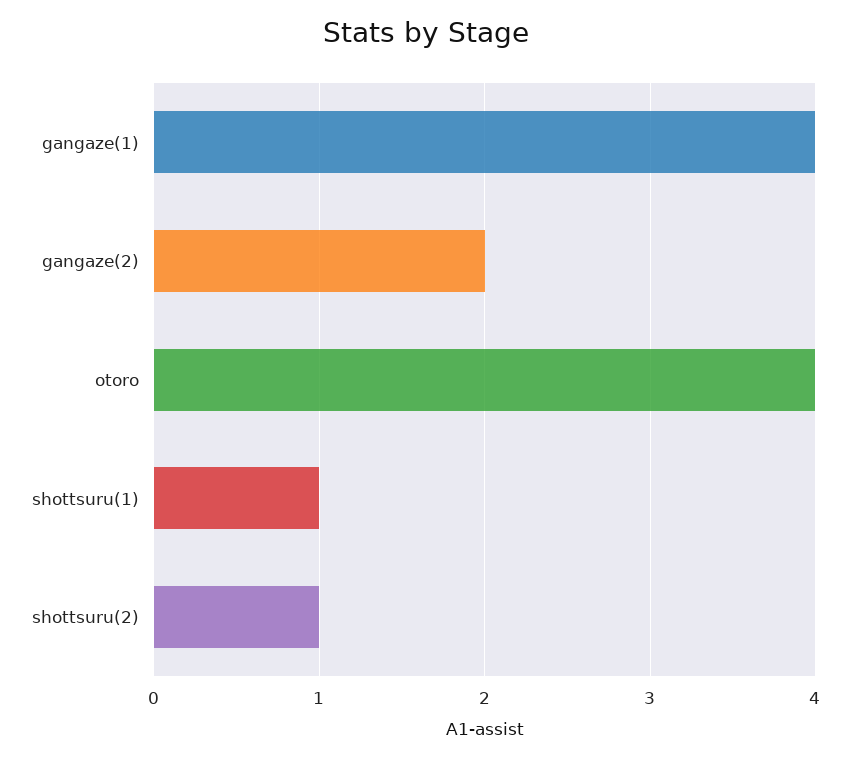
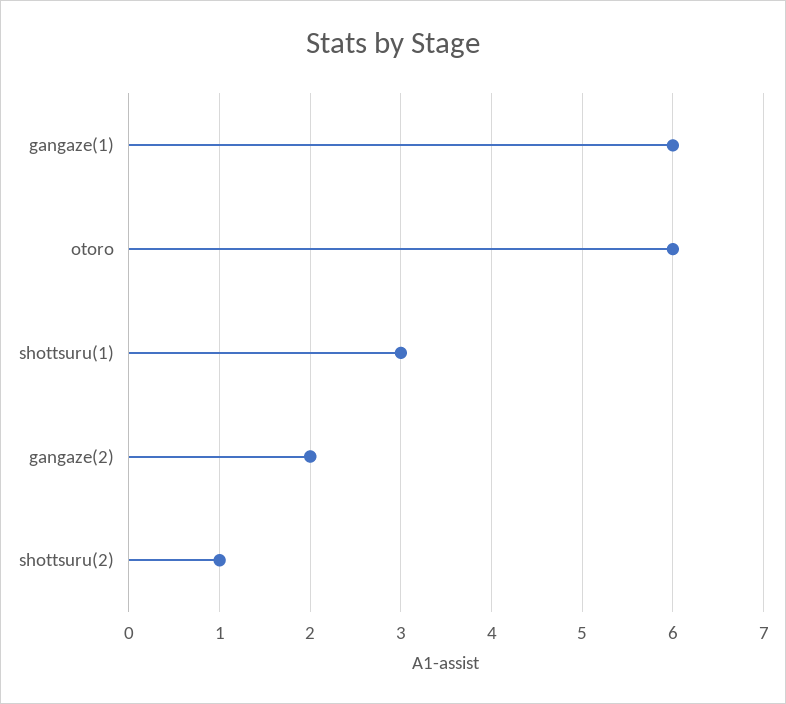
  {
-   "gangaze(1)": 4,
+   "gangaze(1)": 6,
    "gangaze(2)": 2,
-   "otoro": 4,
+   "otoro": 6,
-   "shottsuru(1)": 1,
+   "shottsuru(1)": 3,
    "shottsuru(2)": 1
  }

